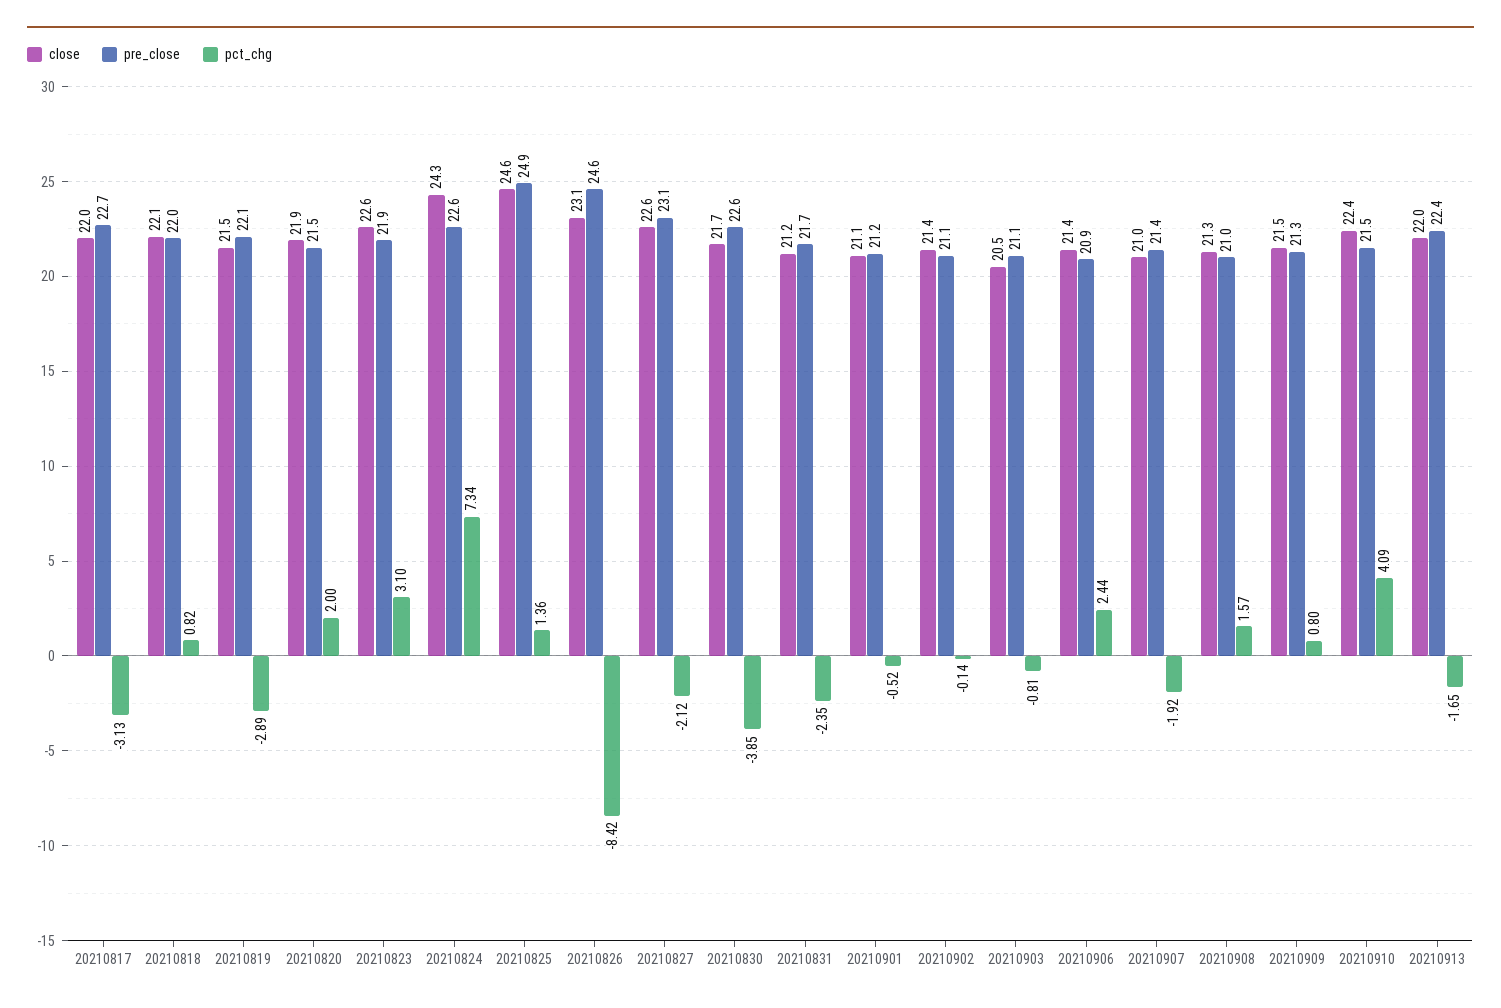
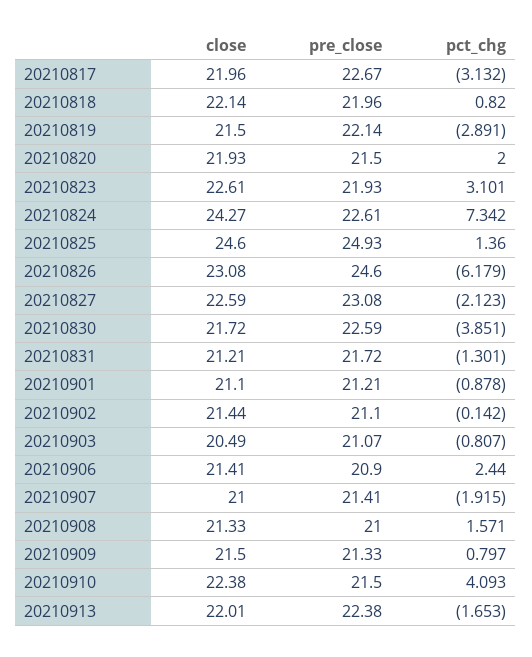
  {
    "close": {
      "20210817": 21.96,
      "20210818": 22.14,
      "20210819": 21.5,
      "20210820": 21.93,
      "20210823": 22.61,
      "20210824": 24.27,
      "20210825": 24.6,
      "20210826": 23.08,
      "20210827": 22.59,
      "20210830": 21.72,
      "20210831": 21.21,
      "20210901": 21.1,
      "20210902": 21.44,
      "20210903": 20.49,
      "20210906": 21.41,
      "20210907": 21,
      "20210908": 21.33,
      "20210909": 21.5,
      "20210910": 22.38,
      "20210913": 22.01
    },
    "pre_close": {
      "20210817": 22.67,
      "20210818": 21.96,
      "20210819": 22.14,
      "20210820": 21.5,
      "20210823": 21.93,
      "20210824": 22.61,
      "20210825": 24.93,
      "20210826": 24.6,
      "20210827": 23.08,
      "20210830": 22.59,
      "20210831": 21.72,
      "20210901": 21.21,
      "20210902": 21.1,
      "20210903": 21.07,
      "20210906": 20.9,
      "20210907": 21.41,
      "20210908": 21,
      "20210909": 21.33,
      "20210910": 21.5,
      "20210913": 22.38
    },
    "pct_chg": {
      "20210817": -3.132,
      "20210818": 0.82,
      "20210819": -2.891,
      "20210820": 2,
      "20210823": 3.101,
      "20210824": 7.342,
      "20210825": 1.36,
-     "20210826": -8.42,
+     "20210826": -6.179,
      "20210827": -2.123,
      "20210830": -3.851,
-     "20210831": -2.35,
+     "20210831": -1.301,
-     "20210901": -0.52,
+     "20210901": -0.878,
      "20210902": -0.142,
      "20210903": -0.807,
      "20210906": 2.44,
      "20210907": -1.915,
      "20210908": 1.571,
      "20210909": 0.797,
      "20210910": 4.093,
      "20210913": -1.653
    }
  }

